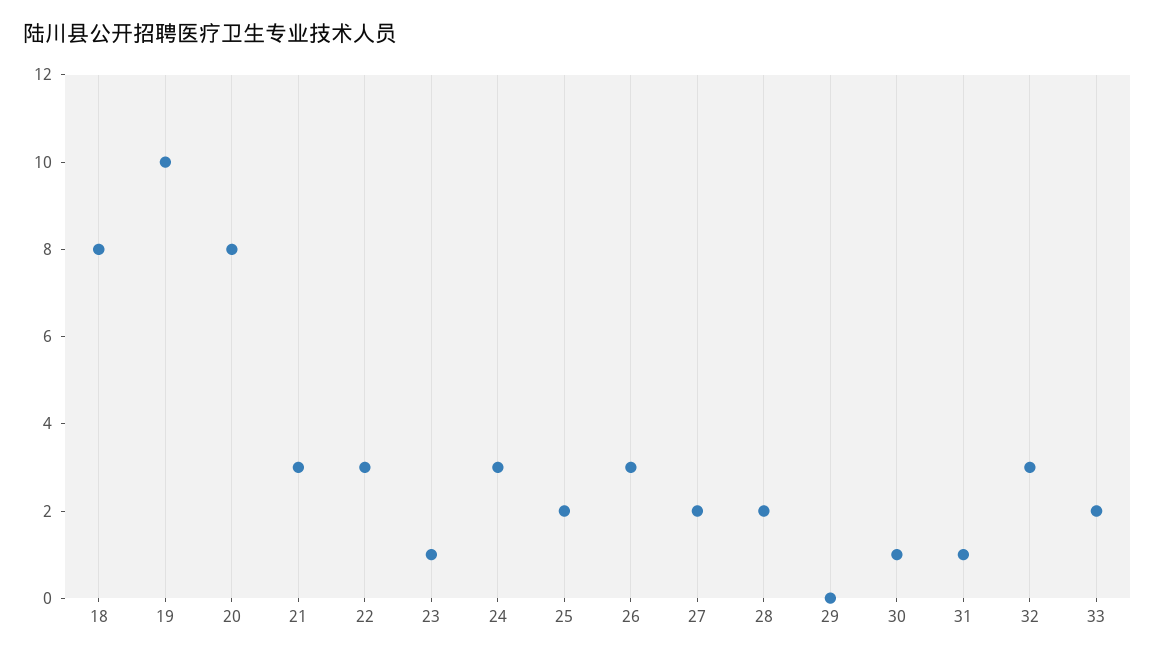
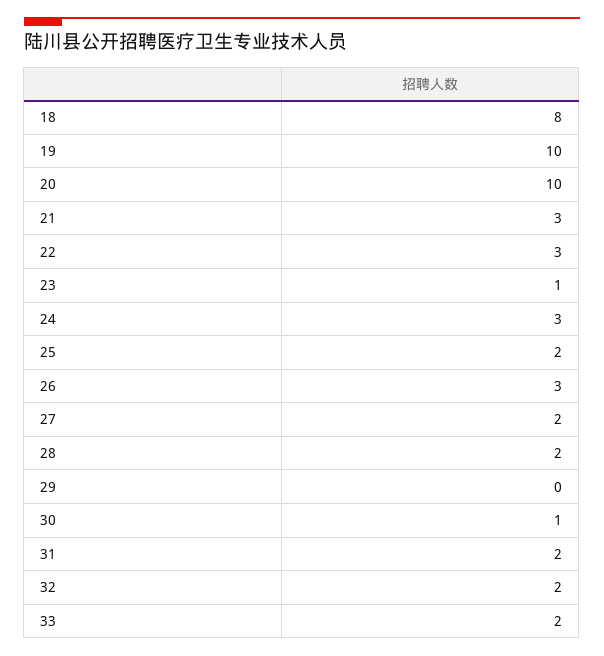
  {
    "18": 8,
    "19": 10,
-   "20": 8,
+   "20": 10,
    "21": 3,
    "22": 3,
    "23": 1,
    "24": 3,
    "25": 2,
    "26": 3,
    "27": 2,
    "28": 2,
    "29": 0,
    "30": 1,
-   "31": 1,
+   "31": 2,
-   "32": 3,
+   "32": 2,
    "33": 2
  }

